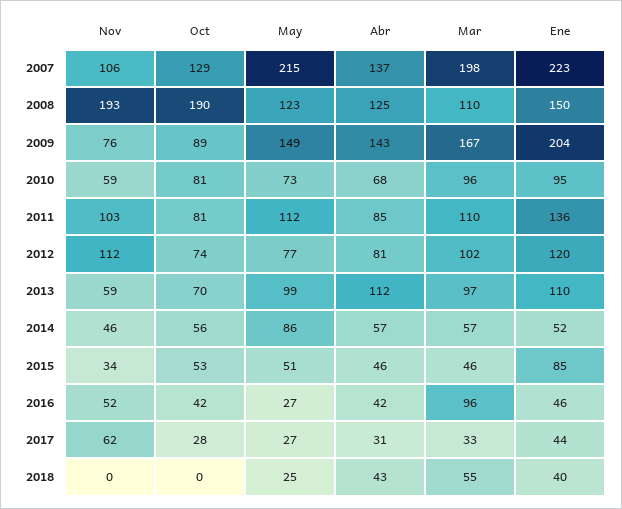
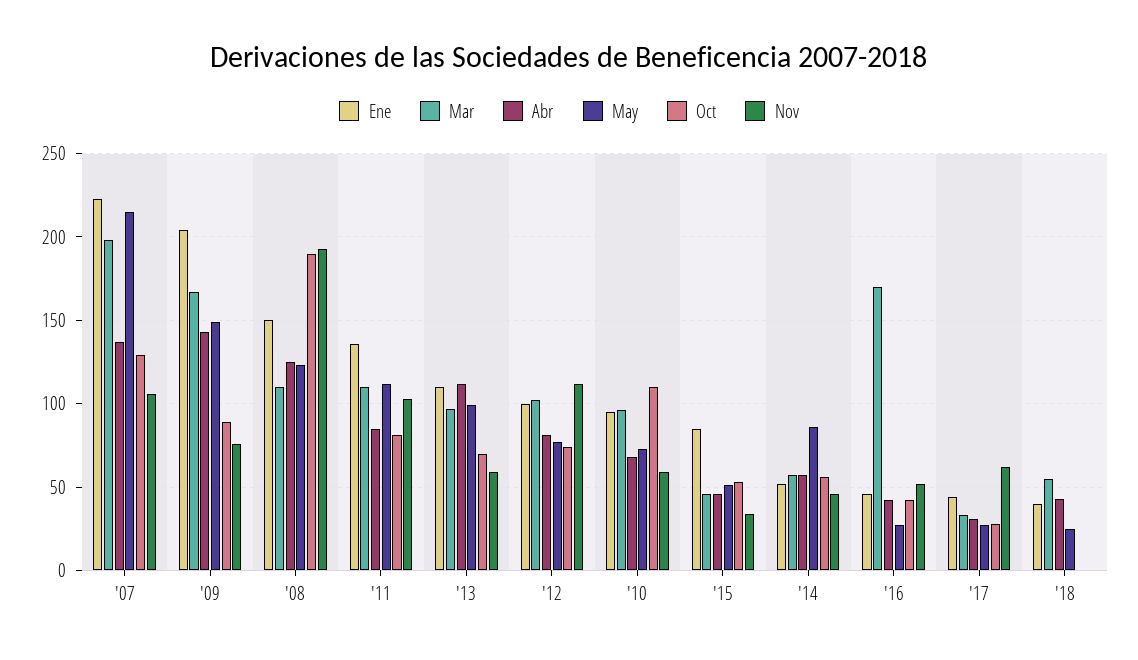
  {
    "Nov": {
      "2007": 106,
      "2008": 193,
      "2009": 76,
      "2010": 59,
      "2011": 103,
      "2012": 112,
      "2013": 59,
      "2014": 46,
      "2015": 34,
      "2016": 52,
      "2017": 62,
      "2018": 0
    },
    "Oct": {
      "2007": 129,
      "2008": 190,
      "2009": 89,
-     "2010": 81,
+     "2010": 110,
      "2011": 81,
      "2012": 74,
      "2013": 70,
      "2014": 56,
      "2015": 53,
      "2016": 42,
      "2017": 28,
      "2018": 0
    },
    "May": {
      "2007": 215,
      "2008": 123,
      "2009": 149,
      "2010": 73,
      "2011": 112,
      "2012": 77,
      "2013": 99,
      "2014": 86,
      "2015": 51,
      "2016": 27,
      "2017": 27,
      "2018": 25
    },
    "Abr": {
      "2007": 137,
      "2008": 125,
      "2009": 143,
      "2010": 68,
      "2011": 85,
      "2012": 81,
      "2013": 112,
      "2014": 57,
      "2015": 46,
      "2016": 42,
      "2017": 31,
      "2018": 43
    },
    "Mar": {
      "2007": 198,
      "2008": 110,
      "2009": 167,
      "2010": 96,
      "2011": 110,
      "2012": 102,
      "2013": 97,
      "2014": 57,
      "2015": 46,
-     "2016": 96,
+     "2016": 170,
      "2017": 33,
      "2018": 55
    },
    "Ene": {
      "2007": 223,
      "2008": 150,
      "2009": 204,
      "2010": 95,
      "2011": 136,
-     "2012": 120,
+     "2012": 100,
      "2013": 110,
      "2014": 52,
      "2015": 85,
      "2016": 46,
      "2017": 44,
      "2018": 40
    }
  }

